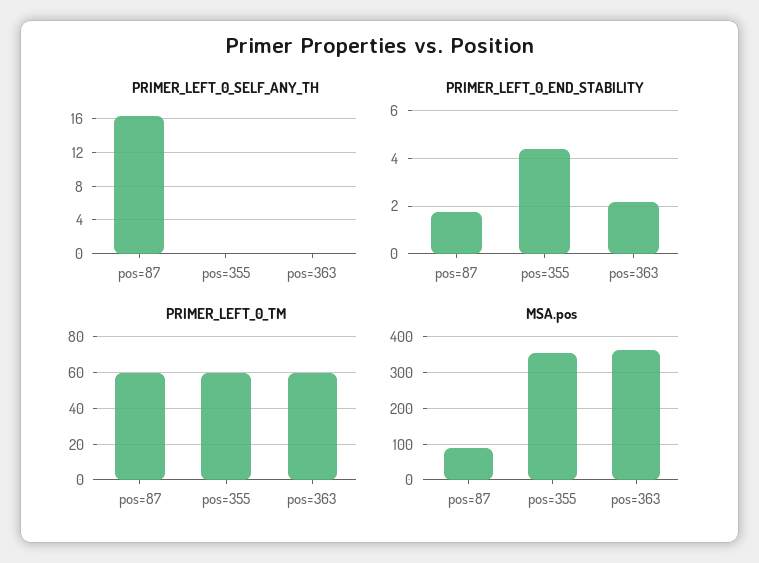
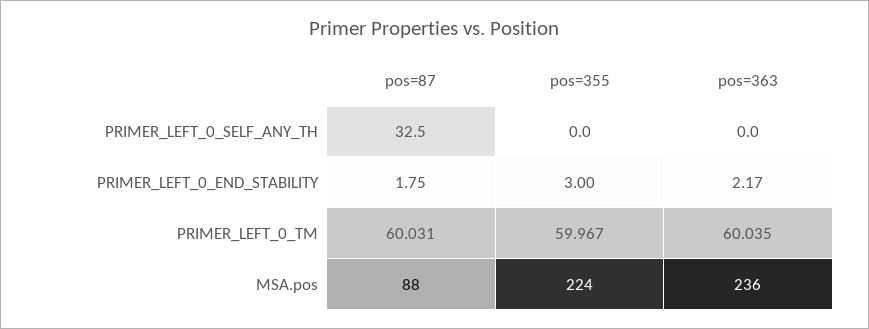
  {
    "PRIMER_LEFT_0_SELF_ANY_TH": {
-     "pos=87": 16,
+     "pos=87": 32.5,
      "pos=355": 0,
      "pos=363": 0
    },
    "PRIMER_LEFT_0_END_STABILITY": {
      "pos=87": 1.75,
-     "pos=355": 4.5,
+     "pos=355": 3,
      "pos=363": 2.17
    },
    "PRIMER_LEFT_0_TM": {
      "pos=87": 60.031,
      "pos=355": 59.967,
      "pos=363": 60.035
    },
    "MSA.pos": {
      "pos=87": 88,
-     "pos=355": 360,
+     "pos=355": 224,
-     "pos=363": 360
+     "pos=363": 236
    }
  }

